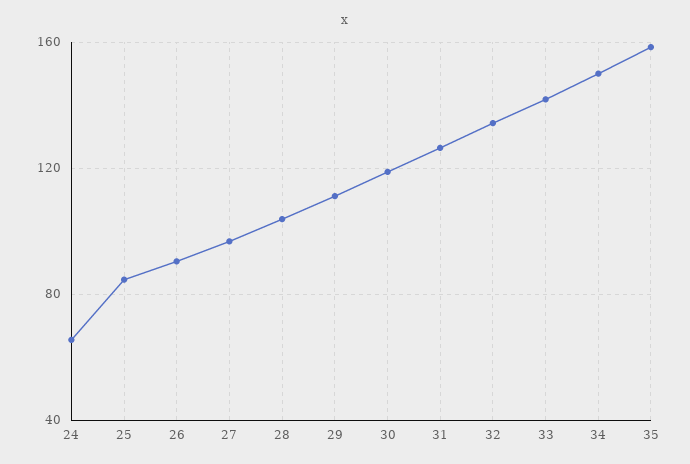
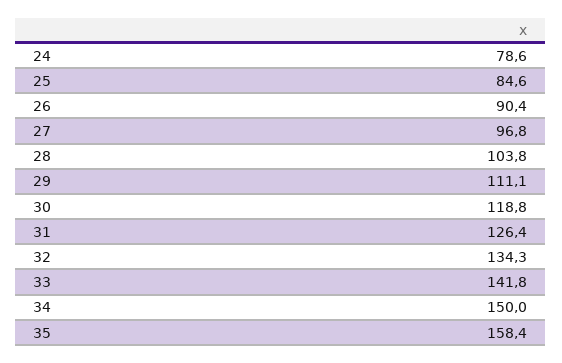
  {
-   "24": 65,
+   "24": 78.6,
    "25": 84.6,
    "26": 90.4,
    "27": 96.8,
    "28": 103.8,
    "29": 111.1,
    "30": 118.8,
    "31": 126.4,
    "32": 134.3,
    "33": 141.8,
    "34": 150,
    "35": 158.4
  }

